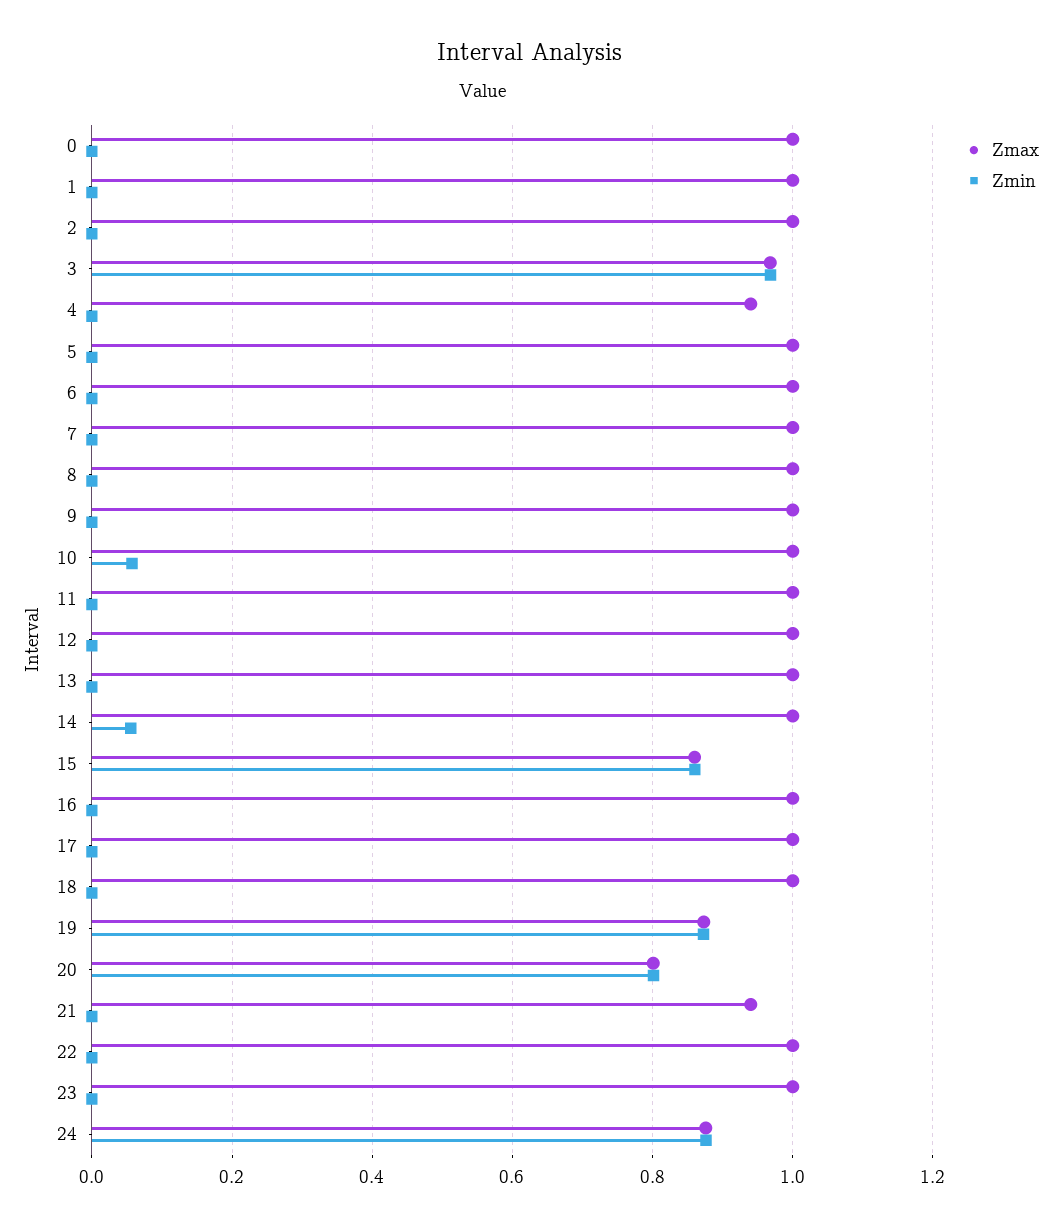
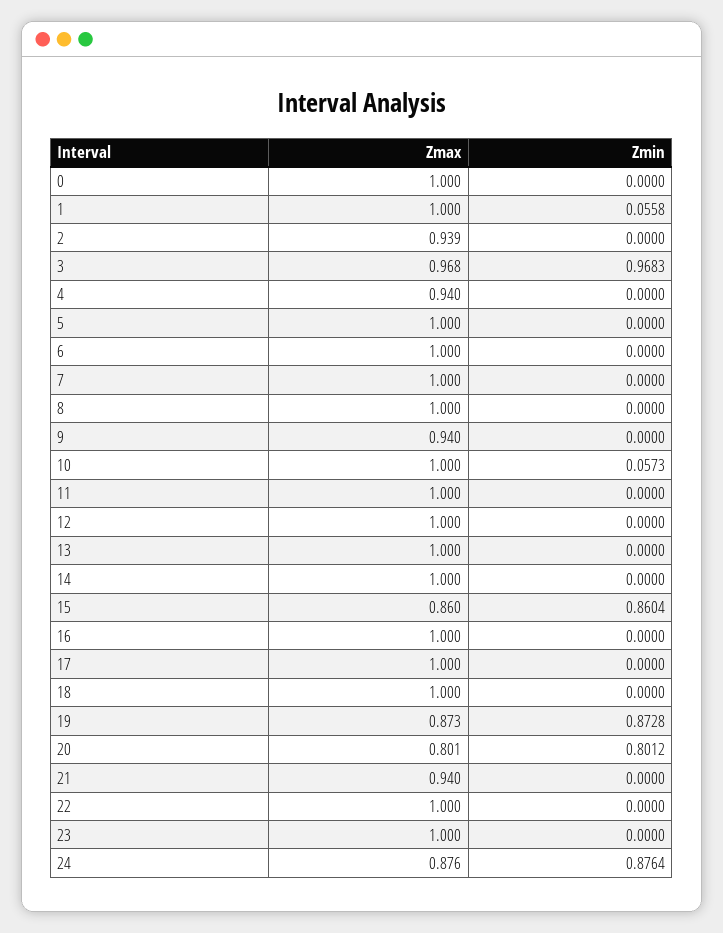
  {
    "Zmax": {
      "0": 1,
      "1": 1,
-     "2": 1,
+     "2": 0.939,
      "3": 0.968,
      "4": 0.94,
      "5": 1,
      "6": 1,
      "7": 1,
      "8": 1,
-     "9": 1,
+     "9": 0.94,
      "10": 1,
      "11": 1,
      "12": 1,
      "13": 1,
      "14": 1,
      "15": 0.86,
      "16": 1,
      "17": 1,
      "18": 1,
      "19": 0.873,
      "20": 0.801,
      "21": 0.94,
      "22": 1,
      "23": 1,
      "24": 0.876
    },
    "Zmin": {
      "0": 0,
-     "1": 0,
+     "1": 0.0558,
      "2": 0,
      "3": 0.9683,
      "4": 0,
      "5": 0,
      "6": 0,
      "7": 0,
      "8": 0,
      "9": 0,
      "10": 0.0573,
      "11": 0,
      "12": 0,
      "13": 0,
-     "14": 0.06,
+     "14": 0,
      "15": 0.8604,
      "16": 0,
      "17": 0,
      "18": 0,
      "19": 0.8728,
      "20": 0.8012,
      "21": 0,
      "22": 0,
      "23": 0,
      "24": 0.8764
    }
  }

